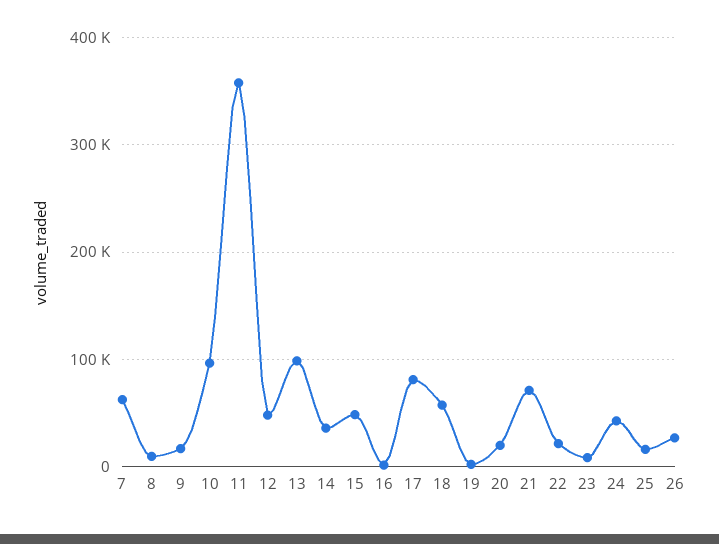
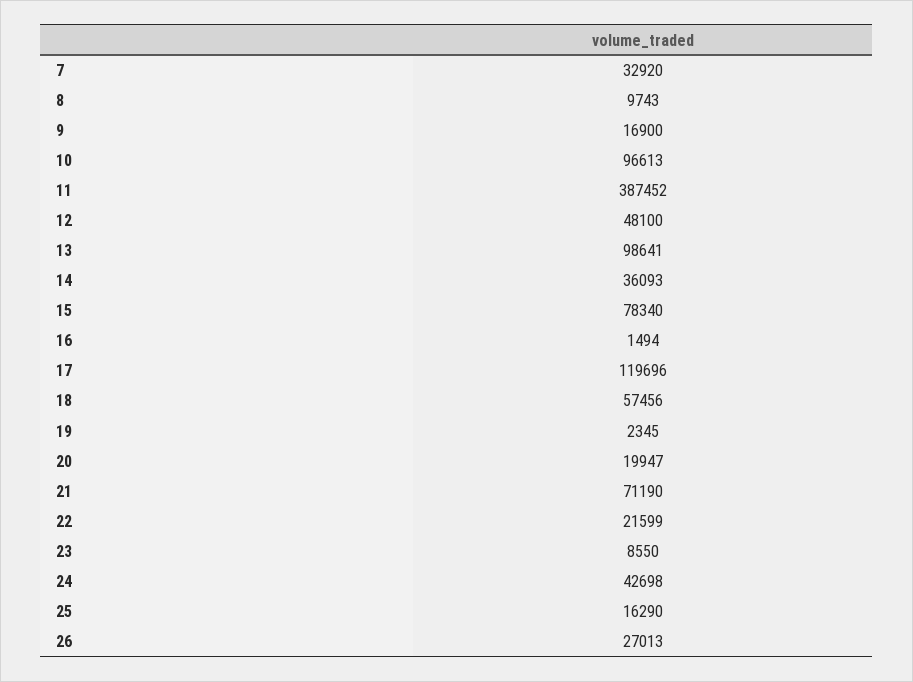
  {
-   "7": 60000,
+   "7": 32920,
    "8": 9743,
    "9": 16900,
    "10": 96613,
-   "11": 360000,
+   "11": 387452,
    "12": 48100,
    "13": 98641,
    "14": 36093,
-   "15": 50000,
+   "15": 78340,
    "16": 1494,
-   "17": 80000,
+   "17": 119696,
    "18": 57456,
    "19": 2345,
    "20": 19947,
    "21": 71190,
    "22": 21599,
    "23": 8550,
    "24": 42698,
    "25": 16290,
    "26": 27013
  }

